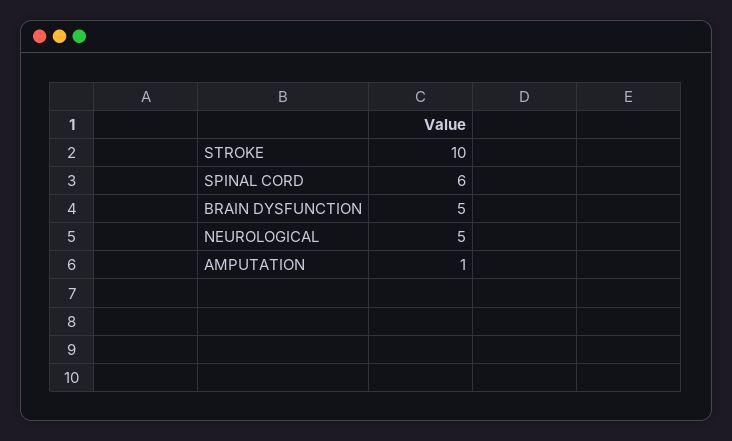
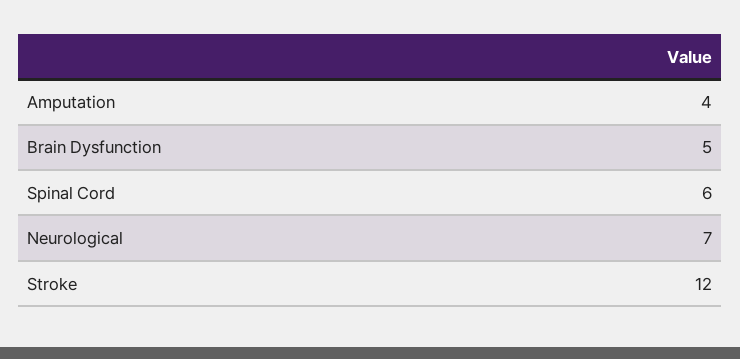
  {
-   "STROKE": 10,
+   "STROKE": 12,
    "SPINAL CORD": 6,
    "BRAIN DYSFUNCTION": 5,
-   "NEUROLOGICAL": 5,
+   "NEUROLOGICAL": 7,
-   "AMPUTATION": 1
+   "AMPUTATION": 4
  }

